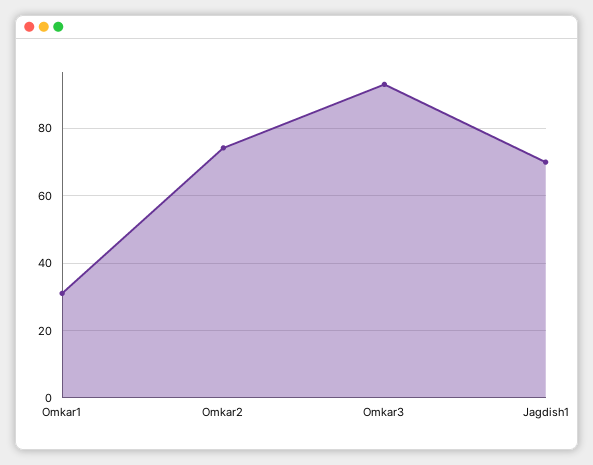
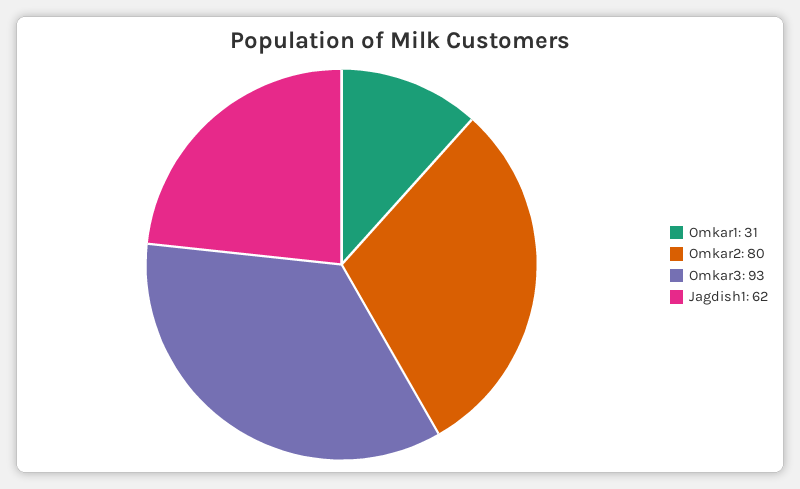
  {
    "Omkar1": 31,
-   "Omkar2": 74,
+   "Omkar2": 80,
    "Omkar3": 93,
-   "Jagdish1": 70
+   "Jagdish1": 62
  }

